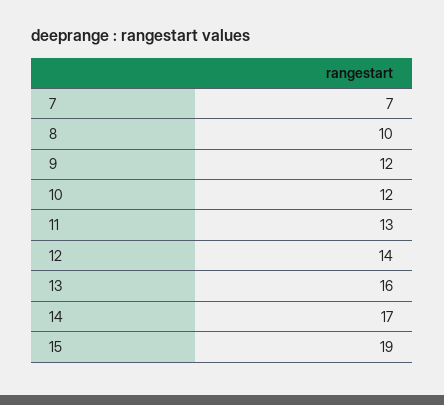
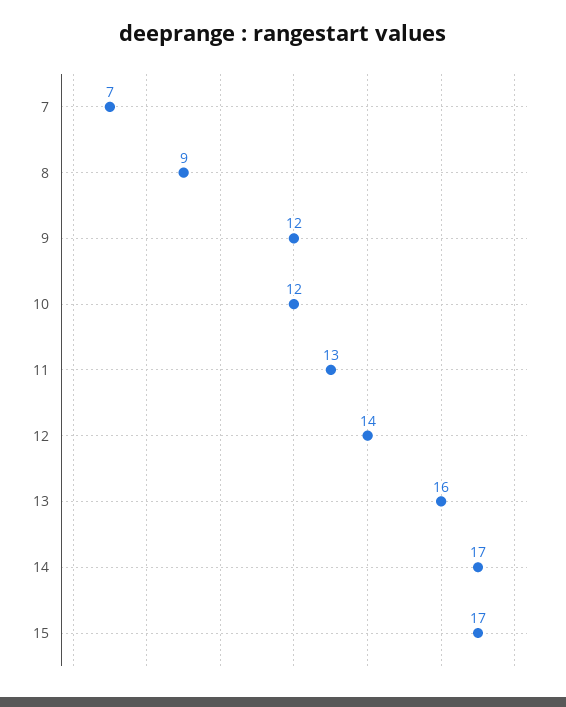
  {
    "7": 7,
-   "8": 10,
+   "8": 9,
    "9": 12,
    "10": 12,
    "11": 13,
    "12": 14,
    "13": 16,
    "14": 17,
-   "15": 19
+   "15": 17
  }

